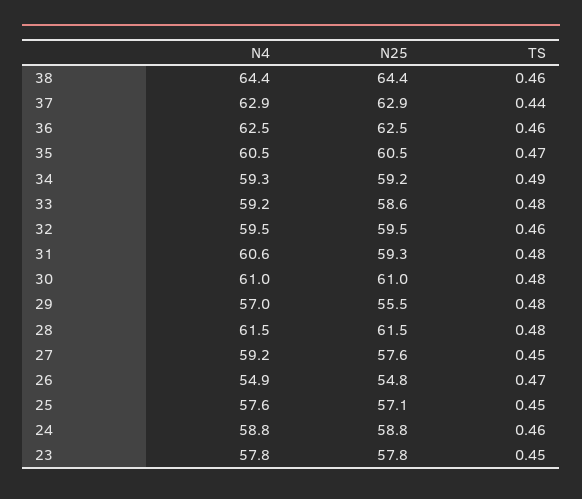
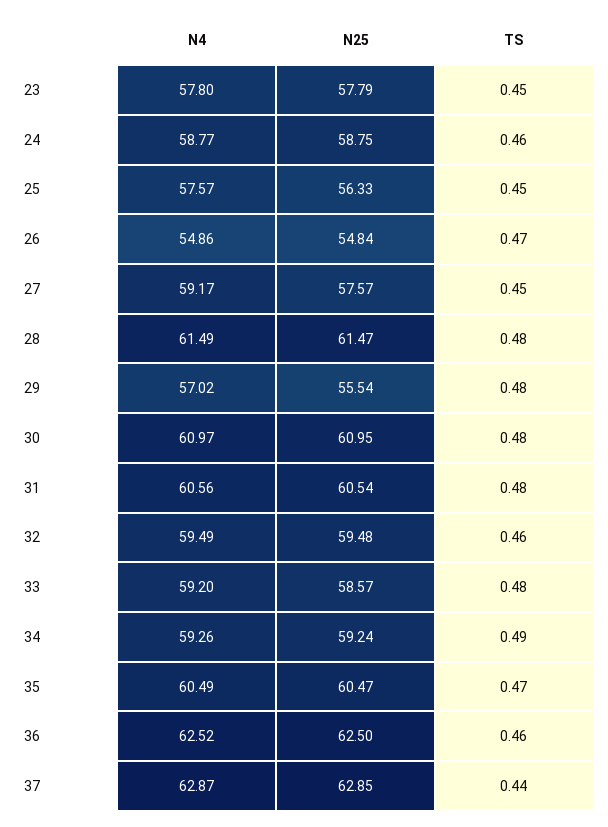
  {
    "N4": {
-     "38": 64.4,
      "37": 62.87,
      "36": 62.52,
      "35": 60.49,
      "34": 59.26,
      "33": 59.2,
      "32": 59.49,
      "31": 60.56,
      "30": 60.97,
      "29": 57.02,
      "28": 61.49,
      "27": 59.17,
      "26": 54.86,
      "25": 57.57,
      "24": 58.77,
      "23": 57.8
    },
    "N25": {
-     "38": 64.4,
      "37": 62.85,
      "36": 62.5,
      "35": 60.47,
      "34": 59.24,
      "33": 58.57,
      "32": 59.48,
-     "31": 59.3,
+     "31": 60.54,
      "30": 60.95,
      "29": 55.54,
      "28": 61.47,
      "27": 57.57,
      "26": 54.84,
-     "25": 57.1,
+     "25": 56.33,
      "24": 58.75,
      "23": 57.79
    },
    "TS": {
-     "38": 0.46,
      "37": 0.44,
      "36": 0.46,
      "35": 0.47,
      "34": 0.49,
      "33": 0.48,
      "32": 0.46,
      "31": 0.48,
      "30": 0.48,
      "29": 0.48,
      "28": 0.48,
      "27": 0.45,
      "26": 0.47,
      "25": 0.45,
      "24": 0.46,
      "23": 0.45
    }
  }

